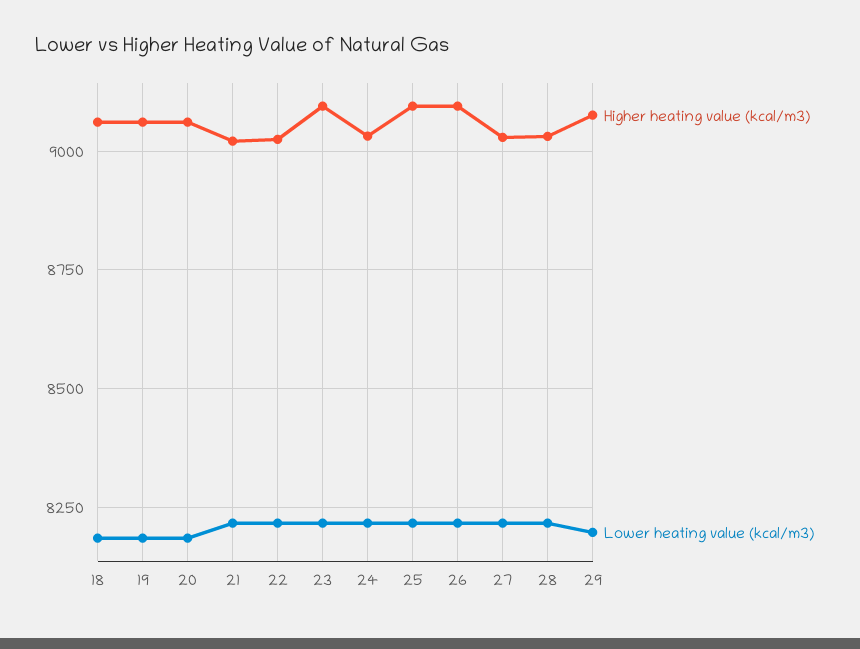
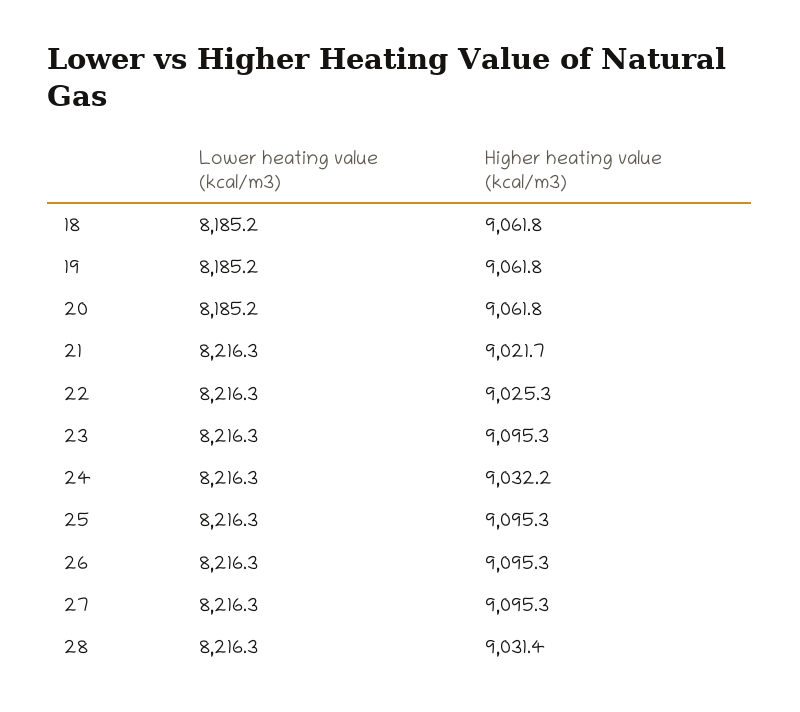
  {
    "Higher heating value (kcal/m3)": {
      "18": 9061.8,
      "19": 9061.8,
      "20": 9061.8,
      "21": 9021.7,
      "22": 9025.3,
      "23": 9095.3,
      "24": 9032.2,
      "25": 9095.3,
      "26": 9095.3,
-     "27": 9025,
+     "27": 9095.3,
-     "28": 9031.4,
+     "28": 9031.4
-     "29": 9075
    },
    "Lower heating value (kcal/m3)": {
      "18": 8185.2,
      "19": 8185.2,
      "20": 8185.2,
      "21": 8216.3,
      "22": 8216.3,
      "23": 8216.3,
      "24": 8216.3,
      "25": 8216.3,
      "26": 8216.3,
      "27": 8216.3,
-     "28": 8216.3,
+     "28": 8216.3
-     "29": 8200
    }
  }

